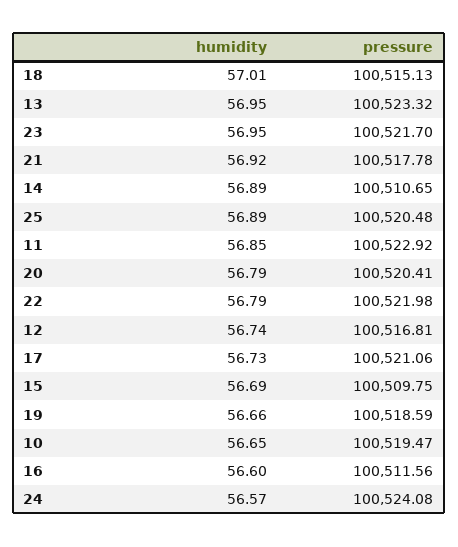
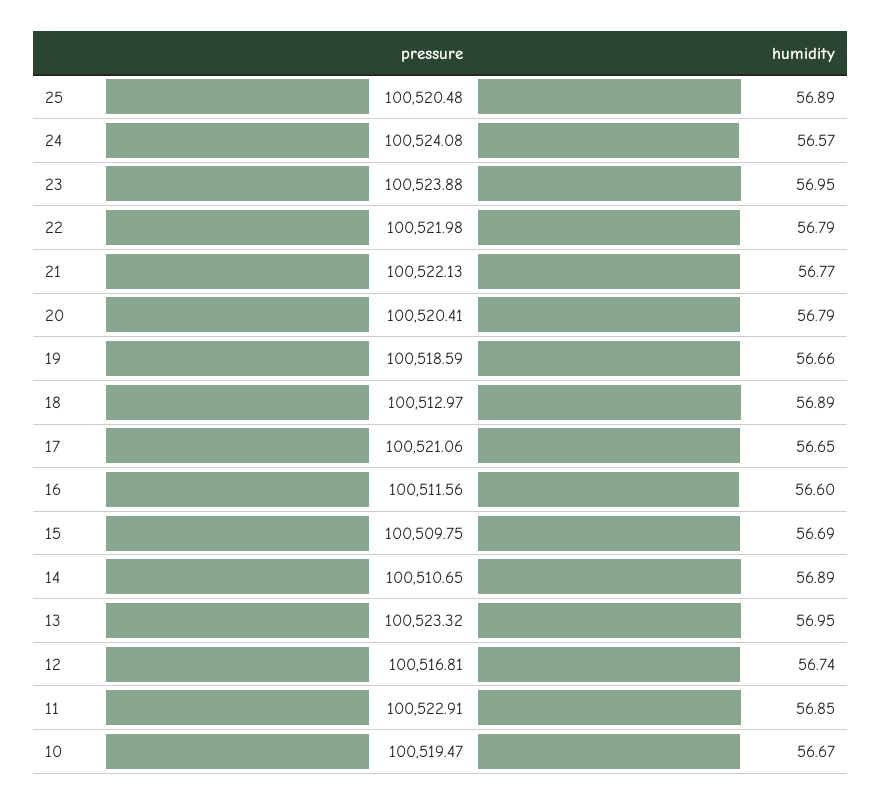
  {
    "humidity": {
-     "18": 57.01,
+     "18": 56.89,
      "13": 56.95,
      "23": 56.95,
-     "21": 56.92,
+     "21": 56.77,
      "14": 56.89,
      "25": 56.89,
      "11": 56.85,
      "20": 56.79,
      "22": 56.79,
      "12": 56.74,
-     "17": 56.73,
+     "17": 56.65,
      "15": 56.69,
      "19": 56.66,
-     "10": 56.65,
+     "10": 56.67,
      "16": 56.6,
      "24": 56.57
    },
    "pressure": {
-     "18": 100515.13,
+     "18": 100512.97,
      "13": 100523.32,
-     "23": 100521.7,
+     "23": 100523.88,
-     "21": 100517.78,
+     "21": 100522.13,
      "14": 100510.65,
      "25": 100520.48,
-     "11": 100522.92,
+     "11": 100522.91,
      "20": 100520.41,
      "22": 100521.98,
      "12": 100516.81,
      "17": 100521.06,
      "15": 100509.75,
      "19": 100518.59,
      "10": 100519.47,
      "16": 100511.56,
      "24": 100524.08
    }
  }

